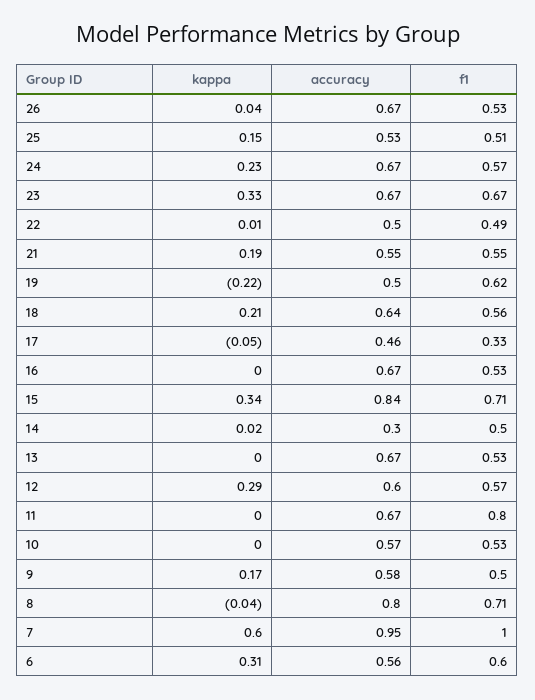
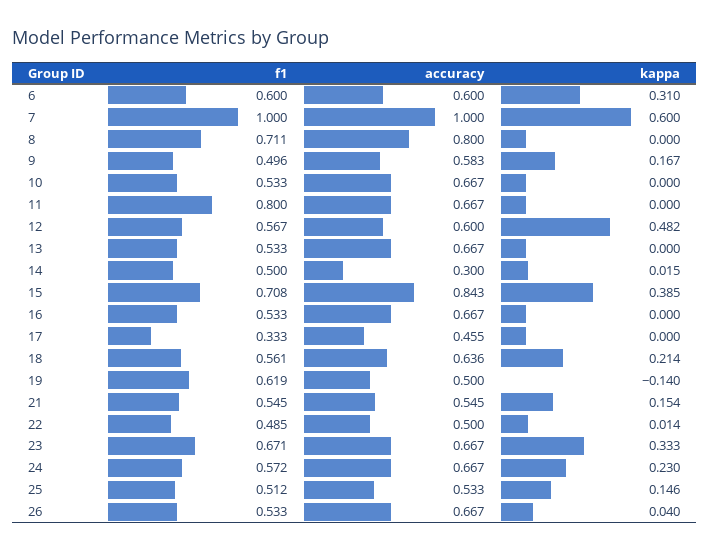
  {
    "kappa": {
      "26": 0.04,
      "25": 0.146,
      "24": 0.23,
      "23": 0.333,
      "22": 0.014,
-     "21": 0.19,
+     "21": 0.154,
-     "19": -0.22,
+     "19": -0.14,
      "18": 0.214,
-     "17": -0.05,
+     "17": 0,
      "16": 0,
-     "15": 0.34,
+     "15": 0.385,
      "14": 0.015,
      "13": 0,
-     "12": 0.29,
+     "12": 0.482,
      "11": 0,
      "10": 0,
      "9": 0.167,
-     "8": -0.04,
+     "8": 0,
      "7": 0.6,
      "6": 0.31
    },
    "accuracy": {
      "26": 0.667,
      "25": 0.533,
      "24": 0.667,
      "23": 0.667,
      "22": 0.5,
      "21": 0.545,
      "19": 0.5,
      "18": 0.636,
      "17": 0.455,
      "16": 0.667,
      "15": 0.843,
      "14": 0.3,
      "13": 0.667,
      "12": 0.6,
      "11": 0.667,
-     "10": 0.57,
+     "10": 0.667,
      "9": 0.583,
      "8": 0.8,
-     "7": 0.95,
+     "7": 1,
-     "6": 0.56
+     "6": 0.6
    },
    "f1": {
      "26": 0.533,
      "25": 0.512,
      "24": 0.572,
      "23": 0.671,
      "22": 0.485,
      "21": 0.545,
      "19": 0.619,
      "18": 0.561,
      "17": 0.333,
      "16": 0.533,
      "15": 0.708,
      "14": 0.5,
      "13": 0.533,
      "12": 0.567,
      "11": 0.8,
      "10": 0.533,
      "9": 0.496,
      "8": 0.711,
      "7": 1,
      "6": 0.6
    }
  }

